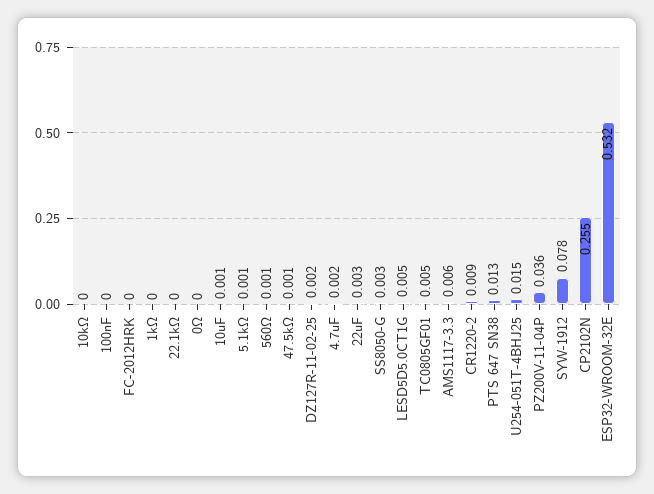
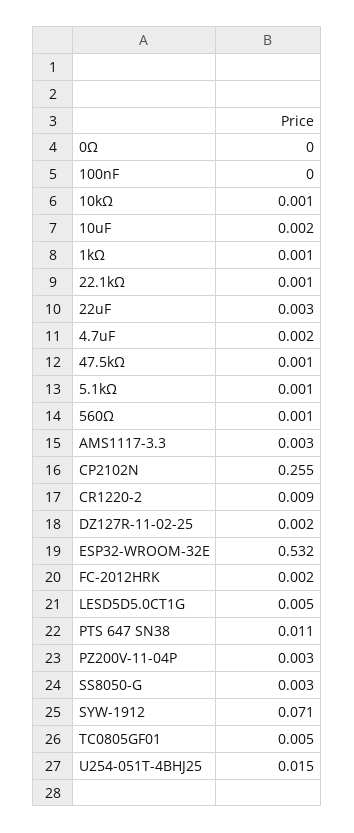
  {
-   "10kΩ": 0,
+   "10kΩ": 0.001,
    "100nF": 0,
-   "FC-2012HRK": 0,
+   "FC-2012HRK": 0.002,
-   "1kΩ": 0,
+   "1kΩ": 0.001,
-   "22.1kΩ": 0,
+   "22.1kΩ": 0.001,
    "0Ω": 0,
-   "10uF": 0.001,
+   "10uF": 0.002,
    "5.1kΩ": 0.001,
    "560Ω": 0.001,
    "47.5kΩ": 0.001,
    "DZ127R-11-02-25": 0.002,
    "4.7uF": 0.002,
    "22uF": 0.003,
    "SS8050-G": 0.003,
    "LESD5D5.0CT1G": 0.005,
    "TC0805GF01": 0.005,
-   "AMS1117-3.3": 0.006,
+   "AMS1117-3.3": 0.003,
    "CR1220-2": 0.009,
-   "PTS 647 SN38": 0.013,
+   "PTS 647 SN38": 0.011,
    "U254-051T-4BHJ25": 0.015,
-   "PZ200V-11-04P": 0.036,
+   "PZ200V-11-04P": 0.003,
-   "SYW-1912": 0.078,
+   "SYW-1912": 0.071,
    "CP2102N": 0.255,
    "ESP32-WROOM-32E": 0.532
  }

